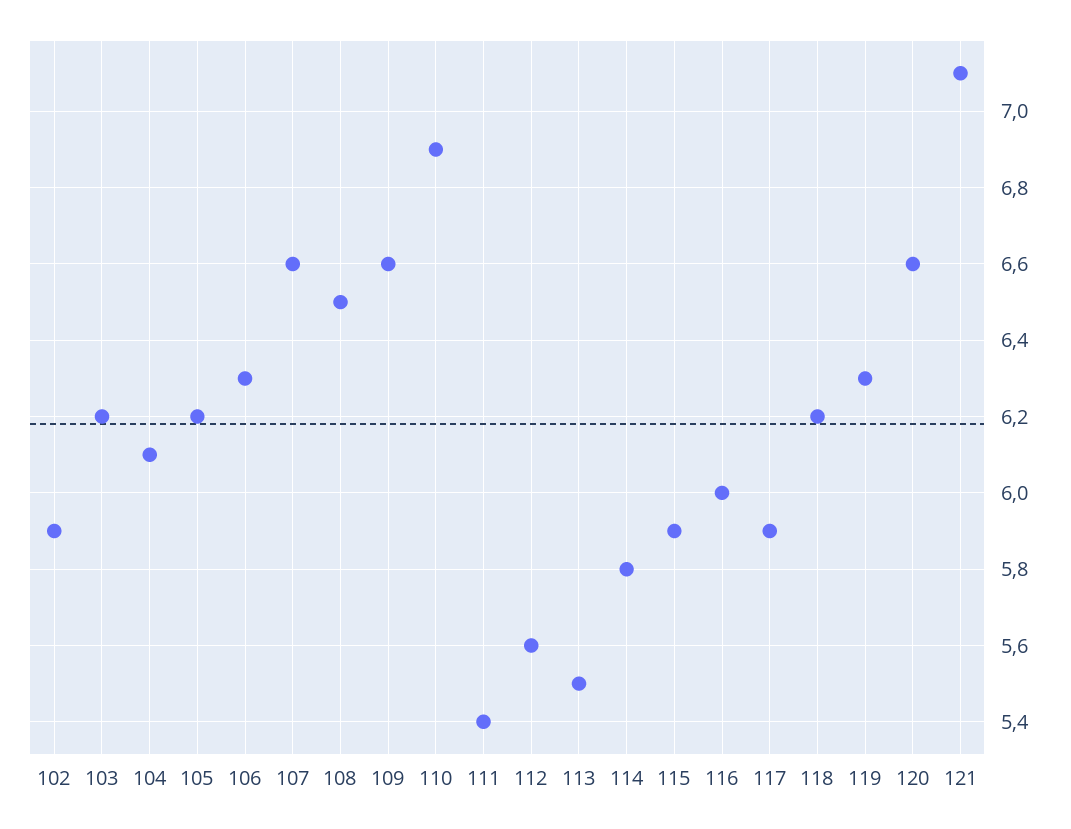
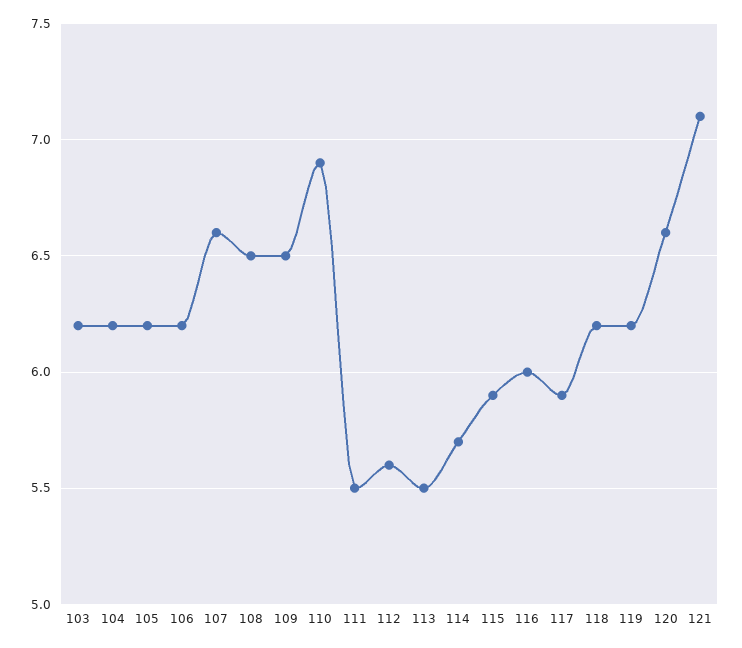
  {
-   "102": 5.9,
    "103": 6.2,
-   "104": 6.1,
+   "104": 6.2,
    "105": 6.2,
-   "106": 6.3,
+   "106": 6.2,
    "107": 6.6,
    "108": 6.5,
-   "109": 6.6,
+   "109": 6.5,
    "110": 6.9,
-   "111": 5.4,
+   "111": 5.5,
    "112": 5.6,
    "113": 5.5,
-   "114": 5.8,
+   "114": 5.7,
    "115": 5.9,
    "116": 6,
    "117": 5.9,
    "118": 6.2,
-   "119": 6.3,
+   "119": 6.2,
    "120": 6.6,
    "121": 7.1
  }

